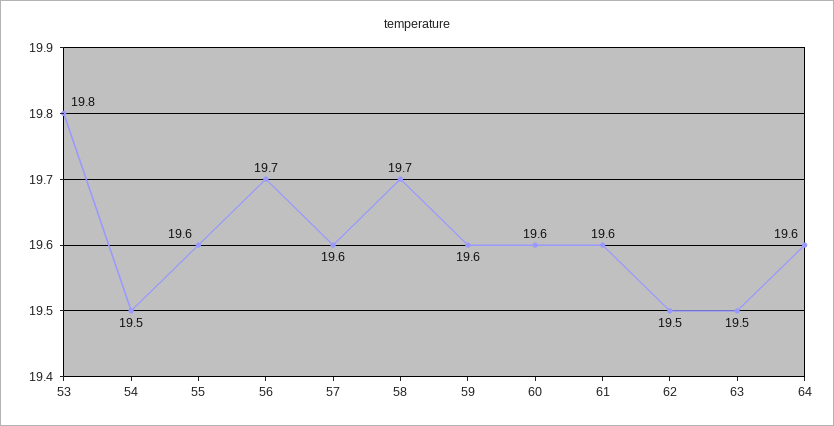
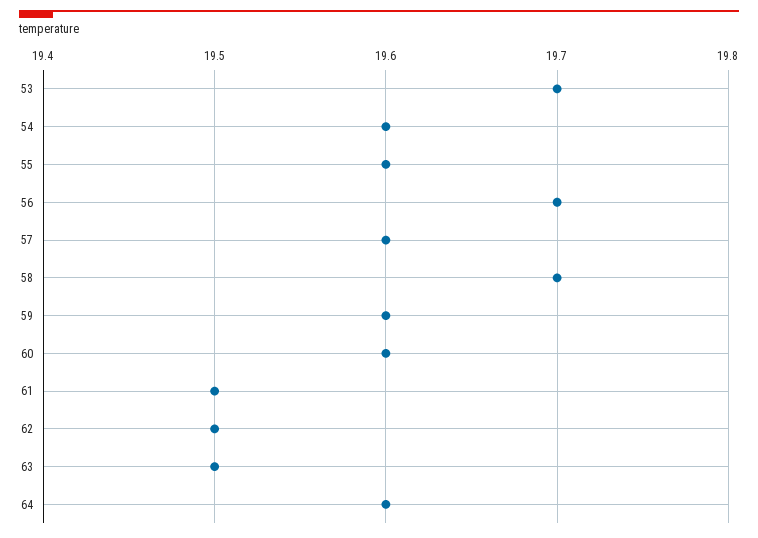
  {
-   "53": 19.8,
+   "53": 19.7,
-   "54": 19.5,
+   "54": 19.6,
    "55": 19.6,
    "56": 19.7,
    "57": 19.6,
    "58": 19.7,
    "59": 19.6,
    "60": 19.6,
-   "61": 19.6,
+   "61": 19.5,
    "62": 19.5,
    "63": 19.5,
    "64": 19.6
  }

